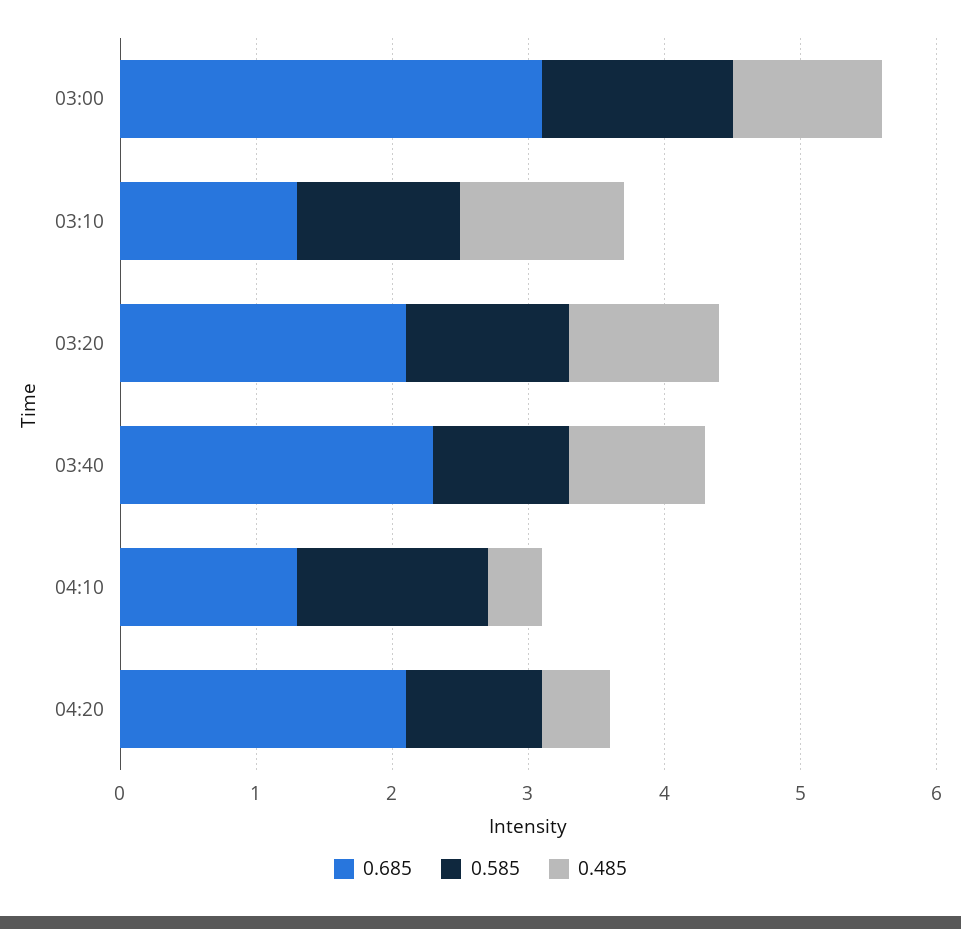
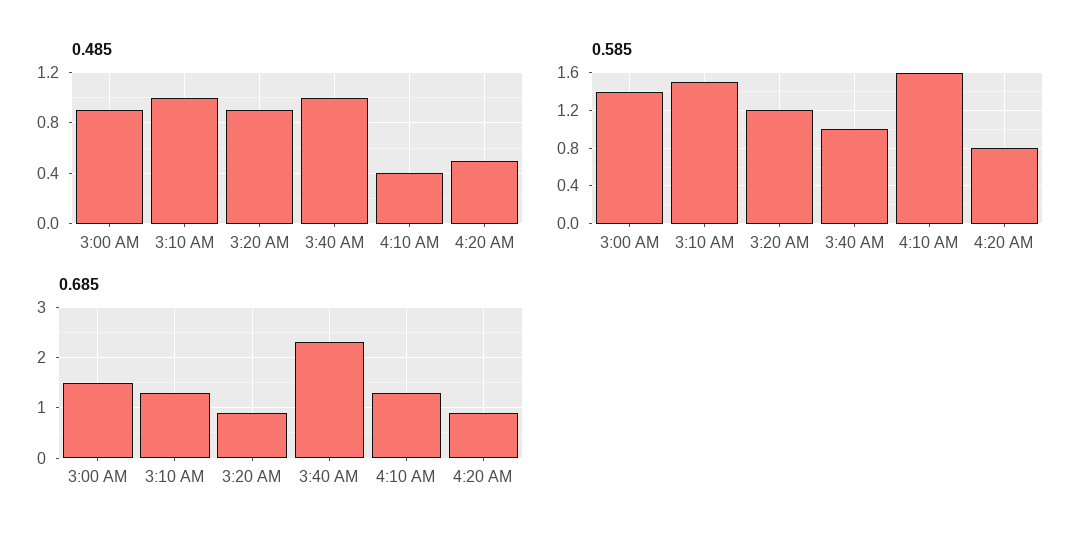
  {
    "0.685": {
-     "03:00": 3.1,
+     "03:00": 1.5,
      "03:10": 1.3,
-     "03:20": 2.1,
+     "03:20": 1,
      "03:40": 2.3,
      "04:10": 1.3,
-     "04:20": 2.1
+     "04:20": 1
    },
    "0.585": {
      "03:00": 1.4,
-     "03:10": 1.2,
+     "03:10": 1.5,
      "03:20": 1.2,
      "03:40": 1,
-     "04:10": 1.4,
+     "04:10": 1.6,
-     "04:20": 1
+     "04:20": 0.8
    },
    "0.485": {
-     "03:00": 1.1,
+     "03:00": 0.9,
-     "03:10": 1.2,
+     "03:10": 1,
-     "03:20": 1.1,
+     "03:20": 0.9,
      "03:40": 1,
      "04:10": 0.4,
      "04:20": 0.5
    }
  }

